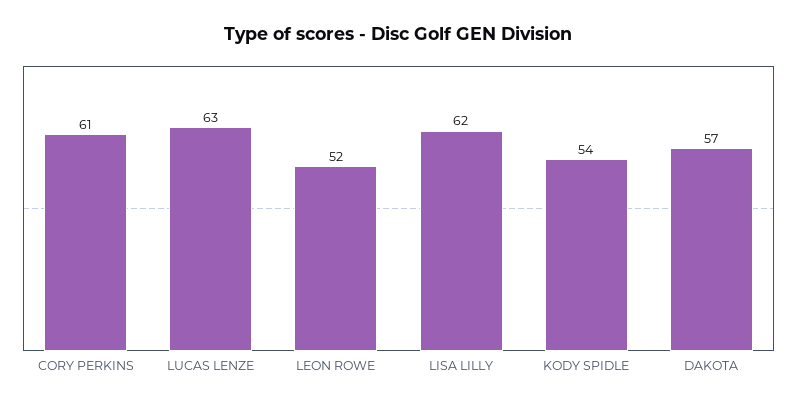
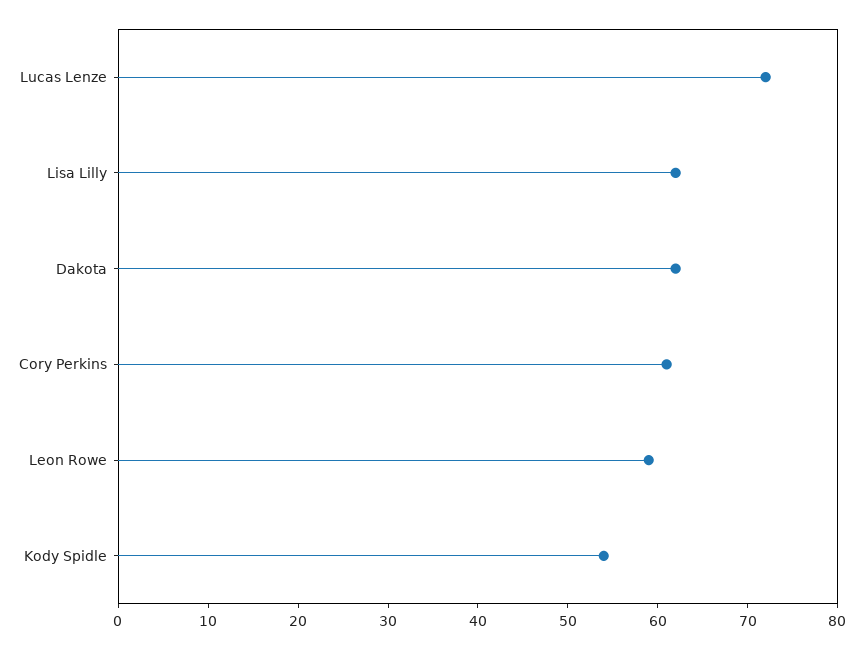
  {
    "CORY PERKINS": 61,
-   "LUCAS LENZE": 63,
+   "LUCAS LENZE": 72,
-   "LEON ROWE": 52,
+   "LEON ROWE": 59,
    "LISA LILLY": 62,
    "KODY SPIDLE": 54,
-   "DAKOTA": 57
+   "DAKOTA": 62
  }

